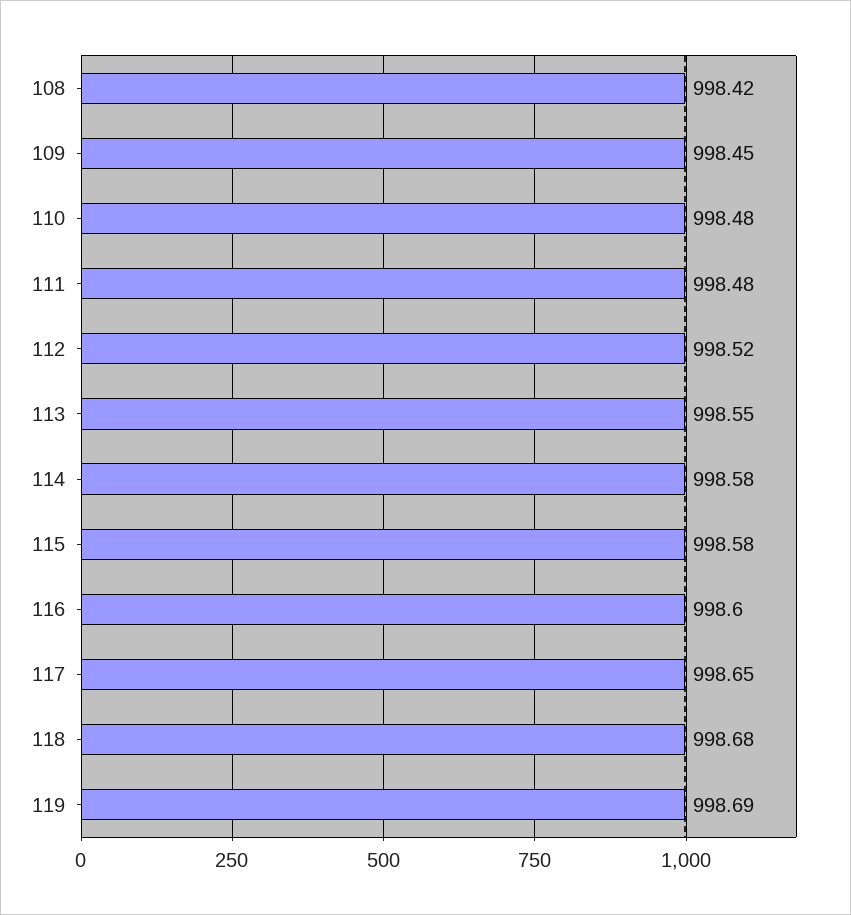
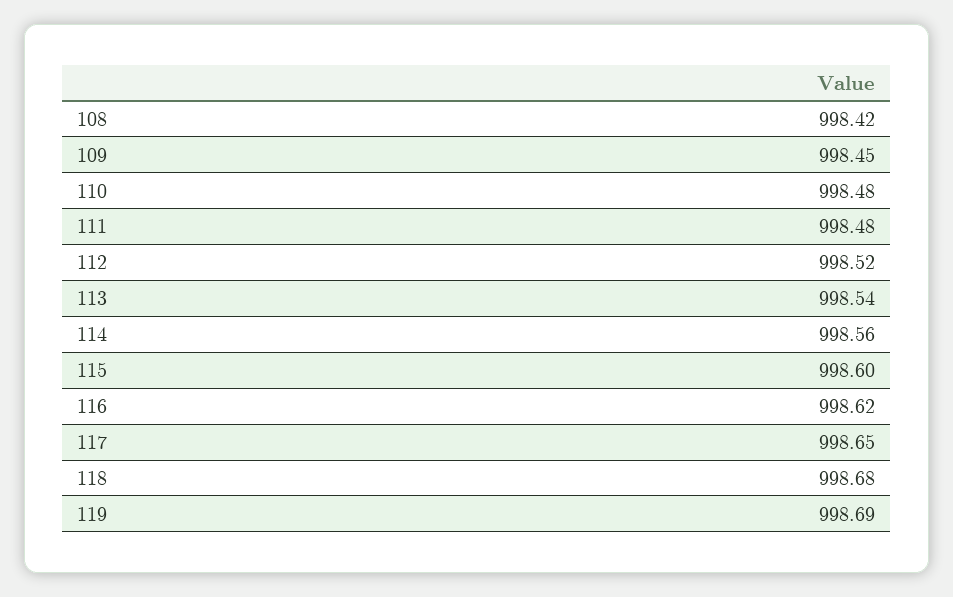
  {
    "108": 998.42,
    "109": 998.45,
    "110": 998.48,
    "111": 998.48,
    "112": 998.52,
-   "113": 998.55,
+   "113": 998.54,
-   "114": 998.58,
+   "114": 998.56,
-   "115": 998.58,
+   "115": 998.6,
-   "116": 998.6,
+   "116": 998.62,
    "117": 998.65,
    "118": 998.68,
    "119": 998.69
  }

